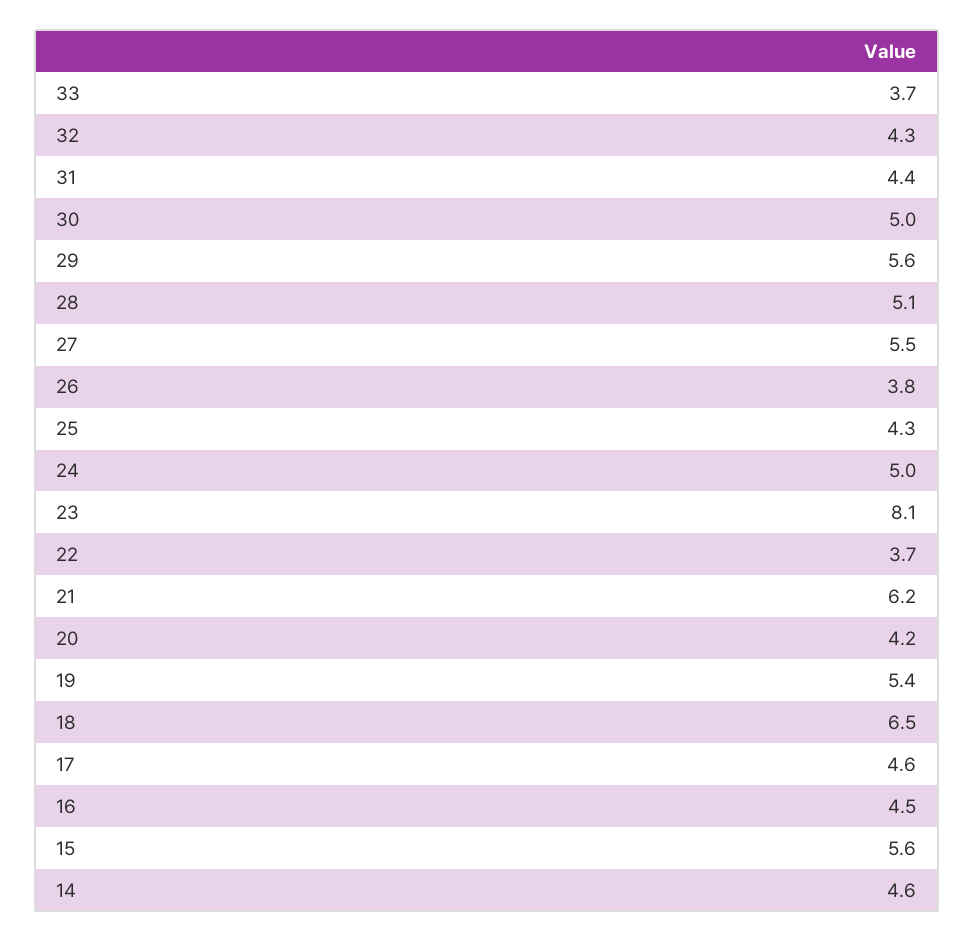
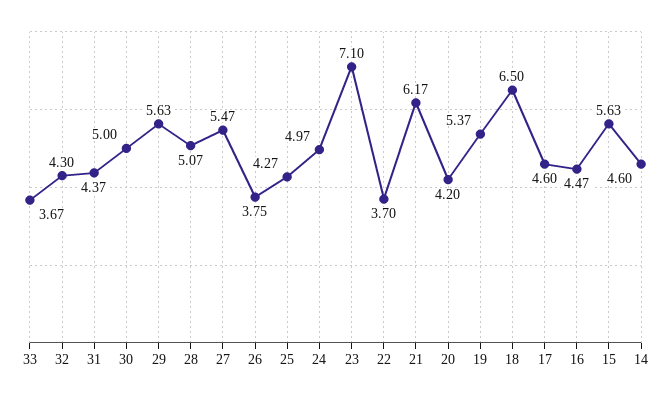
  {
    "33": 3.67,
    "32": 4.3,
    "31": 4.37,
    "30": 5,
    "29": 5.63,
    "28": 5.07,
    "27": 5.47,
    "26": 3.75,
    "25": 4.27,
    "24": 4.97,
-   "23": 8.1,
+   "23": 7.1,
    "22": 3.7,
    "21": 6.17,
    "20": 4.2,
    "19": 5.37,
    "18": 6.5,
    "17": 4.6,
    "16": 4.47,
    "15": 5.63,
    "14": 4.6
  }

